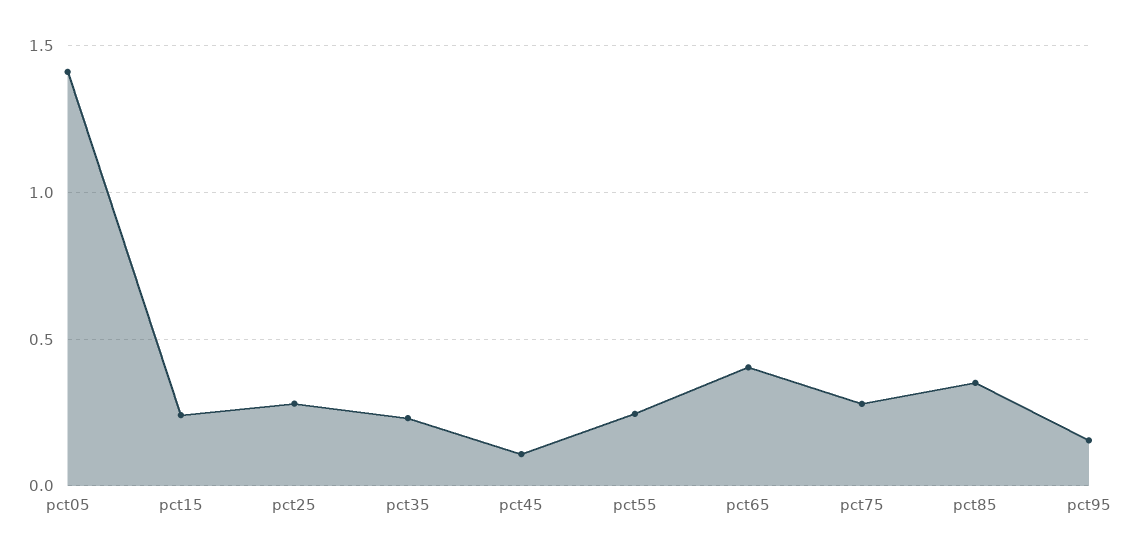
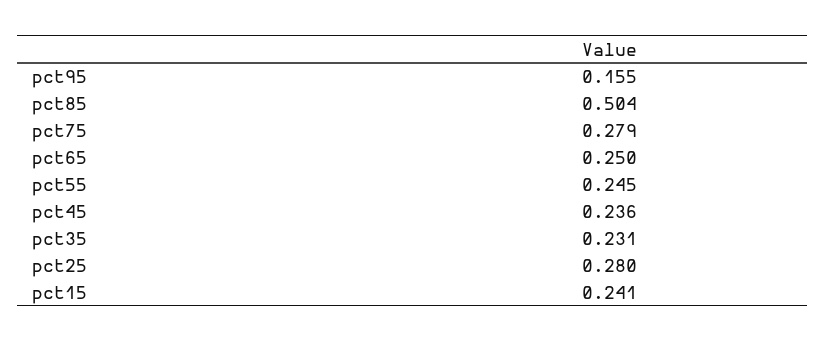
  {
-   "pct05": 1.4,
    "pct15": 0.241,
    "pct25": 0.28,
    "pct35": 0.231,
-   "pct45": 0.1,
+   "pct45": 0.236,
    "pct55": 0.245,
-   "pct65": 0.4,
+   "pct65": 0.25,
    "pct75": 0.279,
-   "pct85": 0.35,
+   "pct85": 0.504,
    "pct95": 0.155
  }

